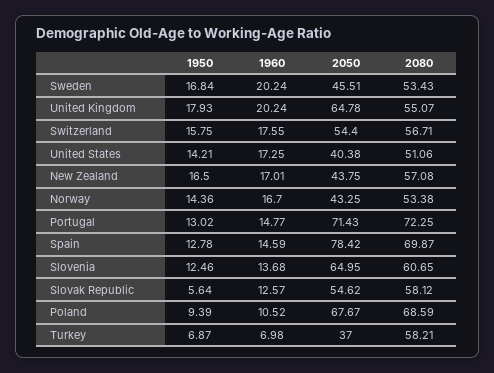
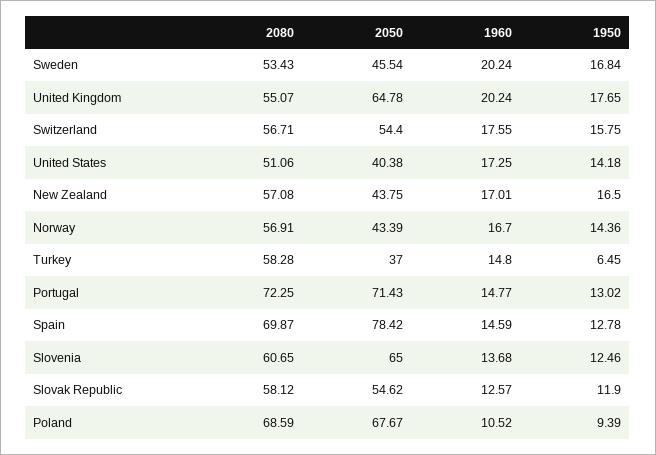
  {
    "1950": {
      "Sweden": 16.84,
-     "United Kingdom": 17.93,
+     "United Kingdom": 17.65,
      "Switzerland": 15.75,
-     "United States": 14.21,
+     "United States": 14.18,
      "New Zealand": 16.5,
      "Norway": 14.36,
      "Portugal": 13.02,
      "Spain": 12.78,
      "Slovenia": 12.46,
-     "Slovak Republic": 5.64,
+     "Slovak Republic": 11.9,
      "Poland": 9.39,
-     "Turkey": 6.87
+     "Turkey": 6.45
    },
    "1960": {
      "Sweden": 20.24,
      "United Kingdom": 20.24,
      "Switzerland": 17.55,
      "United States": 17.25,
      "New Zealand": 17.01,
      "Norway": 16.7,
      "Portugal": 14.77,
      "Spain": 14.59,
      "Slovenia": 13.68,
      "Slovak Republic": 12.57,
      "Poland": 10.52,
-     "Turkey": 6.98
+     "Turkey": 14.8
    },
    "2050": {
-     "Sweden": 45.51,
+     "Sweden": 45.54,
      "United Kingdom": 64.78,
      "Switzerland": 54.4,
      "United States": 40.38,
      "New Zealand": 43.75,
-     "Norway": 43.25,
+     "Norway": 43.39,
      "Portugal": 71.43,
      "Spain": 78.42,
-     "Slovenia": 64.95,
+     "Slovenia": 65,
      "Slovak Republic": 54.62,
      "Poland": 67.67,
      "Turkey": 37
    },
    "2080": {
      "Sweden": 53.43,
      "United Kingdom": 55.07,
      "Switzerland": 56.71,
      "United States": 51.06,
      "New Zealand": 57.08,
-     "Norway": 53.38,
+     "Norway": 56.91,
      "Portugal": 72.25,
      "Spain": 69.87,
      "Slovenia": 60.65,
      "Slovak Republic": 58.12,
      "Poland": 68.59,
-     "Turkey": 58.21
+     "Turkey": 58.28
    }
  }

